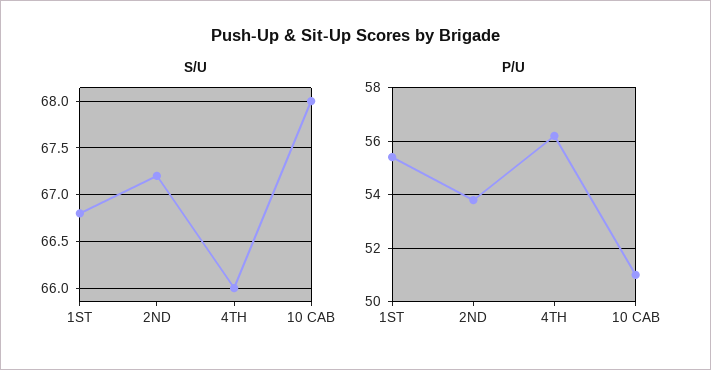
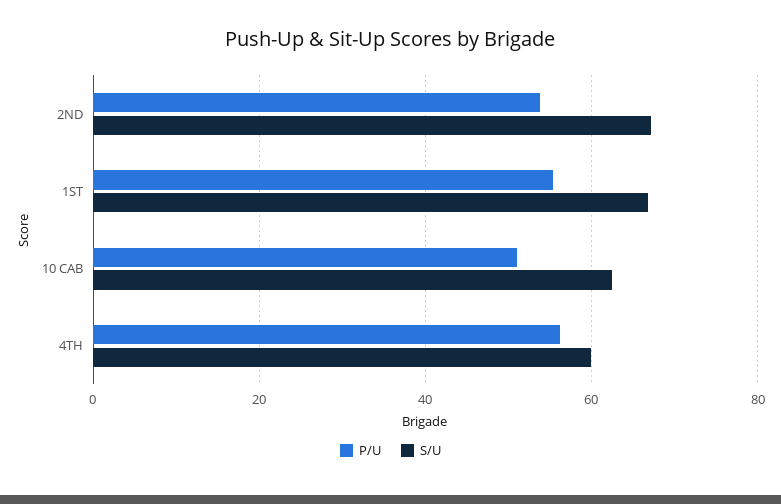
  {
    "S/U": {
      "1ST": 66.8,
      "2ND": 67.2,
-     "4TH": 66,
+     "4TH": 60,
-     "10 CAB": 68
+     "10 CAB": 62
    },
    "P/U": {
      "1ST": 55.5,
      "2ND": 54,
      "4TH": 56,
      "10 CAB": 51
    }
  }

